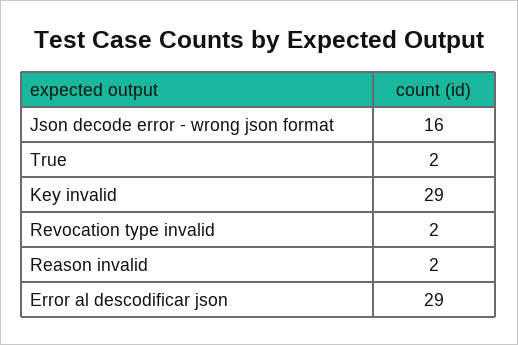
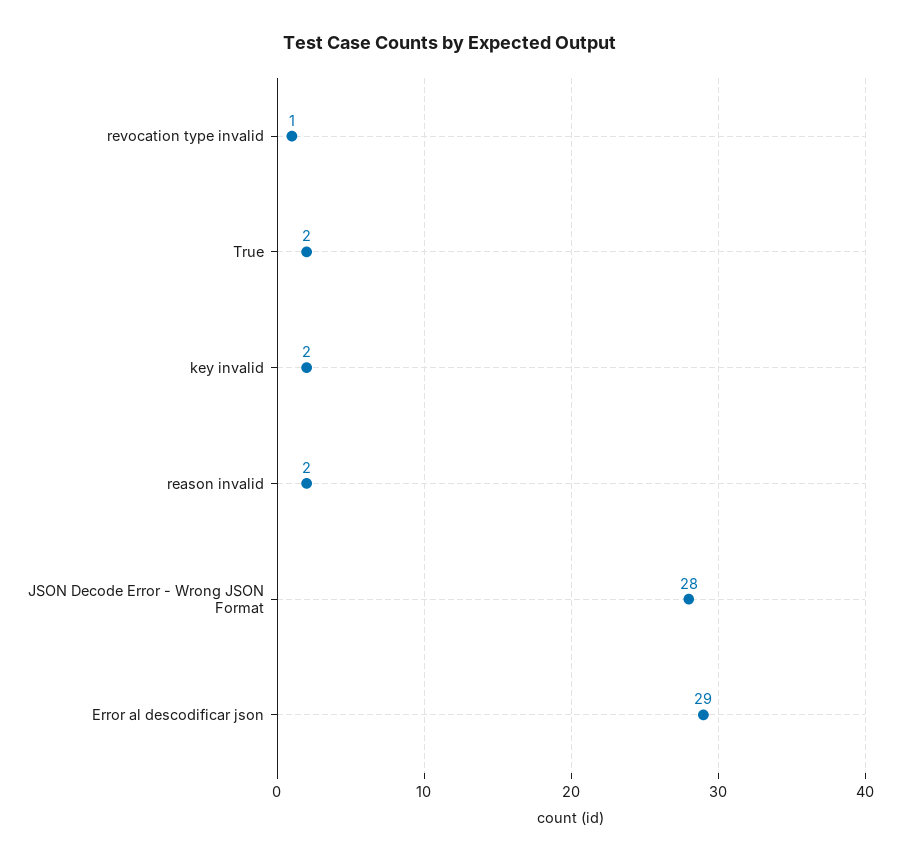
  {
-   "Json decode error - wrong json format": 16,
+   "Json decode error - wrong json format": 28,
    "True": 2,
-   "Key invalid": 29,
+   "Key invalid": 2,
-   "Revocation type invalid": 2,
+   "Revocation type invalid": 1,
    "Reason invalid": 2,
    "Error al descodificar json": 29
  }

